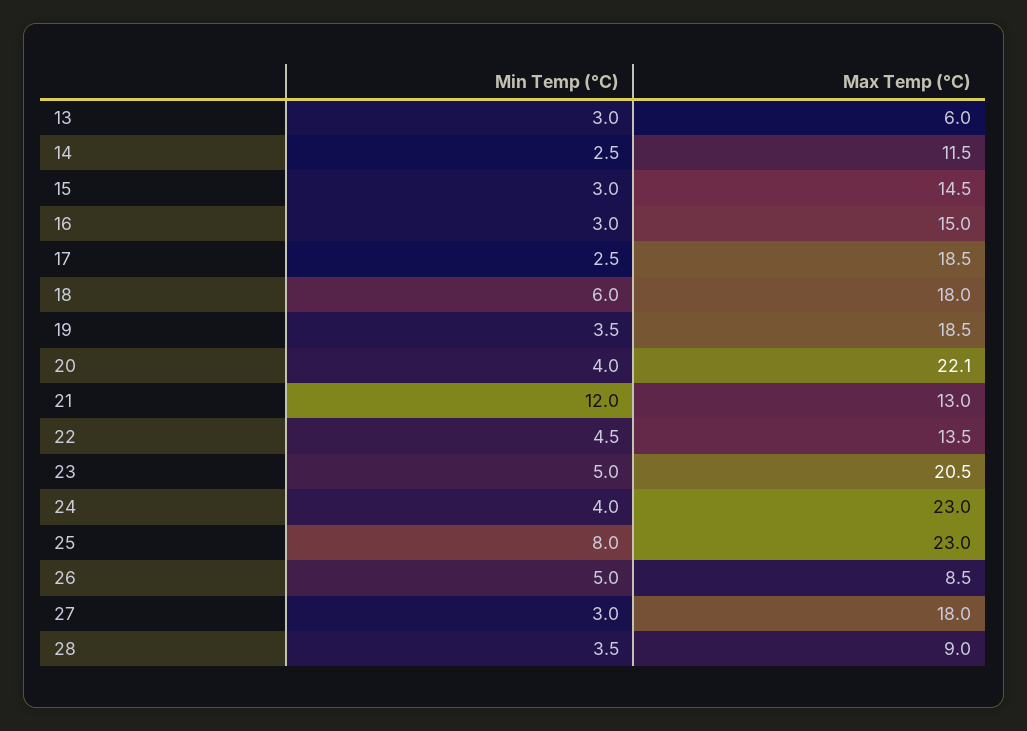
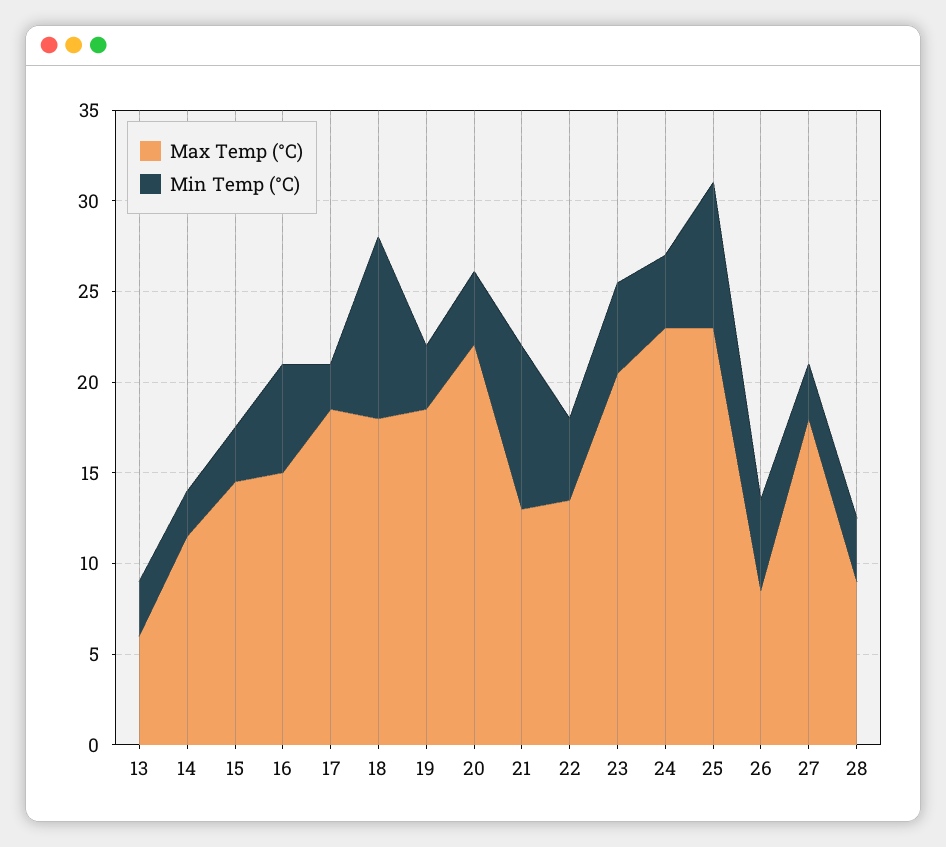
  {
    "Min Temp (°C)": {
      "13": 3,
      "14": 2.5,
      "15": 3,
-     "16": 3,
+     "16": 6,
      "17": 2.5,
-     "18": 6,
+     "18": 10,
      "19": 3.5,
      "20": 4,
-     "21": 12,
+     "21": 9,
      "22": 4.5,
      "23": 5,
      "24": 4,
      "25": 8,
      "26": 5,
      "27": 3,
      "28": 3.5
    },
    "Max Temp (°C)": {
      "13": 6,
      "14": 11.5,
      "15": 14.5,
      "16": 15,
      "17": 18.5,
      "18": 18,
      "19": 18.5,
      "20": 22.1,
      "21": 13,
      "22": 13.5,
      "23": 20.5,
      "24": 23,
      "25": 23,
      "26": 8.5,
      "27": 18,
      "28": 9
    }
  }

